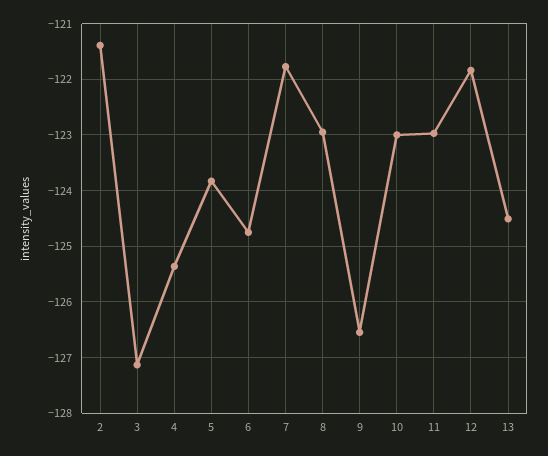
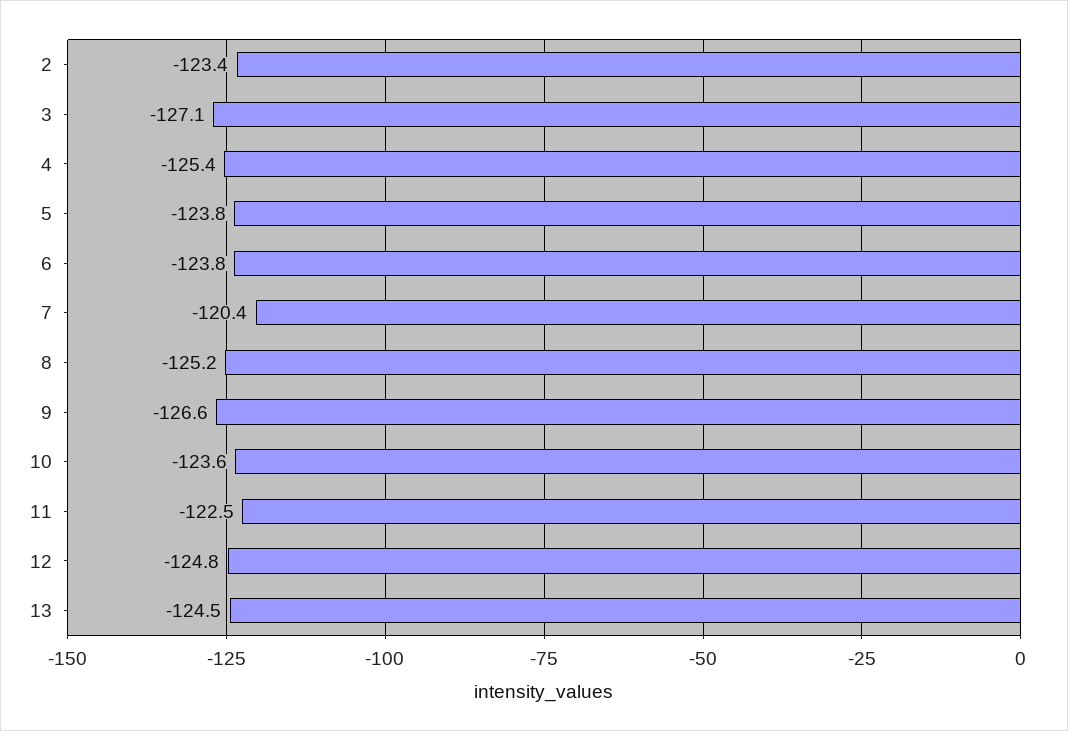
  {
-   "2": -121.4,
+   "2": -123.4,
    "3": -127.1,
    "4": -125.4,
    "5": -123.8,
-   "6": -124.8,
+   "6": -123.8,
-   "7": -121.8,
+   "7": -120.4,
-   "8": -123,
+   "8": -125.2,
    "9": -126.6,
-   "10": -123,
+   "10": -123.6,
-   "11": -123,
+   "11": -122.5,
-   "12": -121.8,
+   "12": -124.8,
    "13": -124.5
  }

